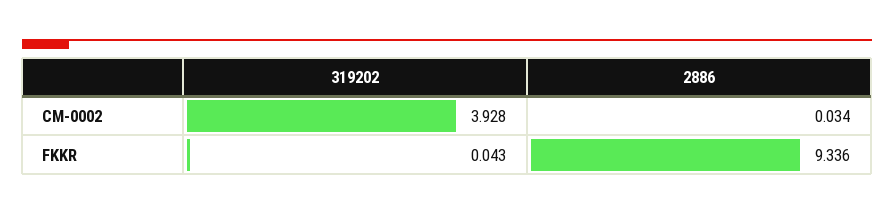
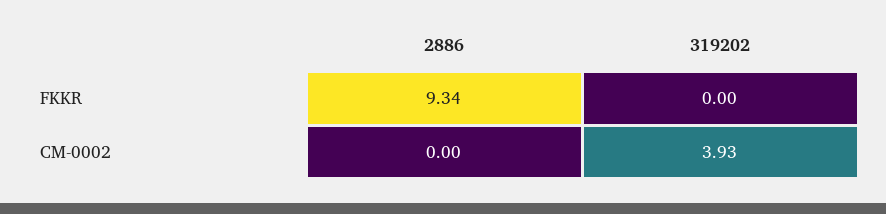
  {
    "319202": {
      "CM-0002": 3.928,
-     "FKKR": 0.043
+     "FKKR": 0
    },
    "2886": {
-     "CM-0002": 0.034,
+     "CM-0002": 0,
      "FKKR": 9.336
    }
  }

